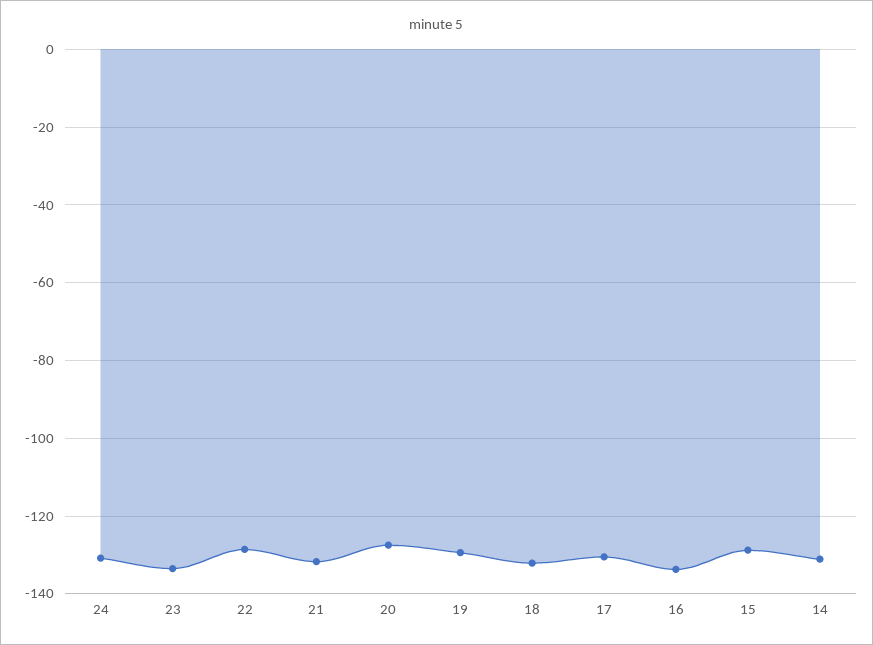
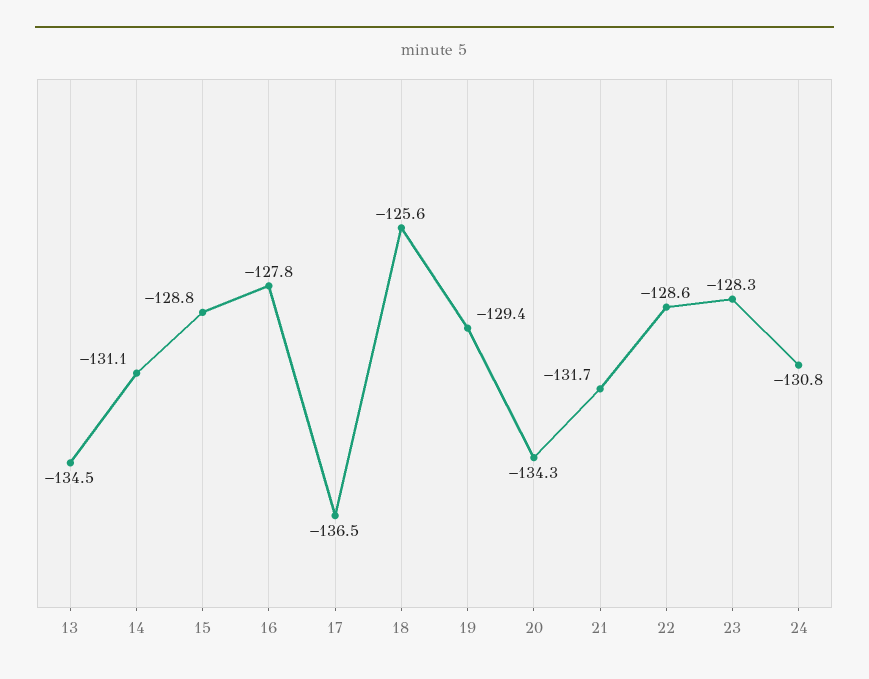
  {
    "24": -130.8,
-   "23": -134,
+   "23": -128.3,
    "22": -128.6,
    "21": -131.7,
-   "20": -128,
+   "20": -134.3,
    "19": -129.4,
-   "18": -132,
+   "18": -125.6,
-   "17": -130,
+   "17": -136.5,
-   "16": -134,
+   "16": -127.8,
    "15": -128.8,
-   "14": -131.1
+   "14": -131.1,
+   "13": -134.5
  }

